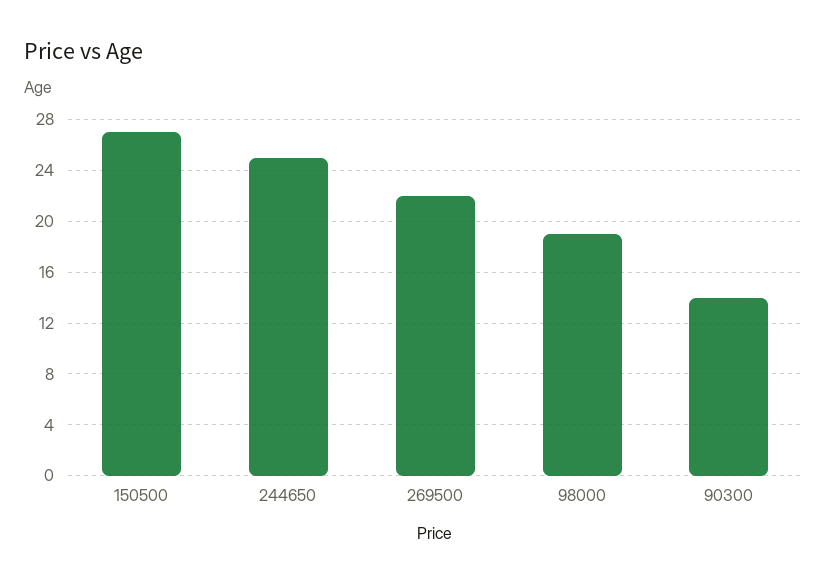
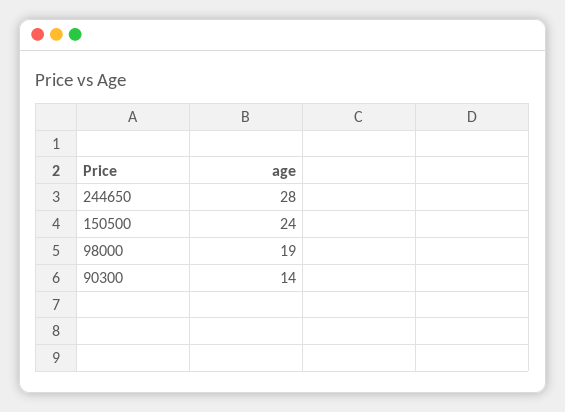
  {
-   "150500": 27,
+   "150500": 24,
-   "244650": 25,
+   "244650": 28,
-   "269500": 22,
    "98000": 19,
    "90300": 14
  }

